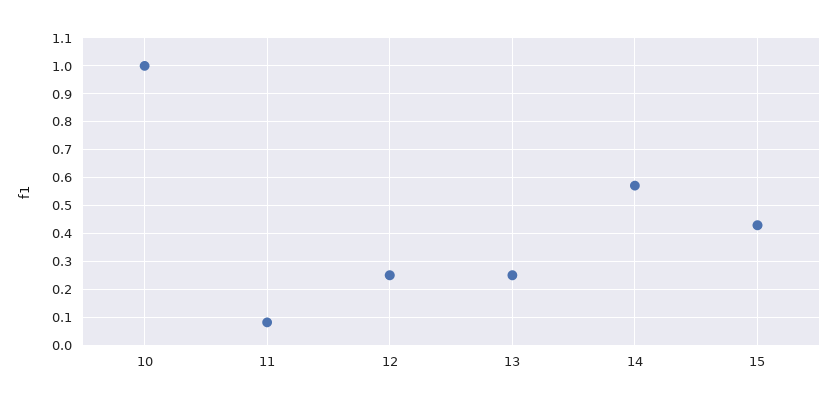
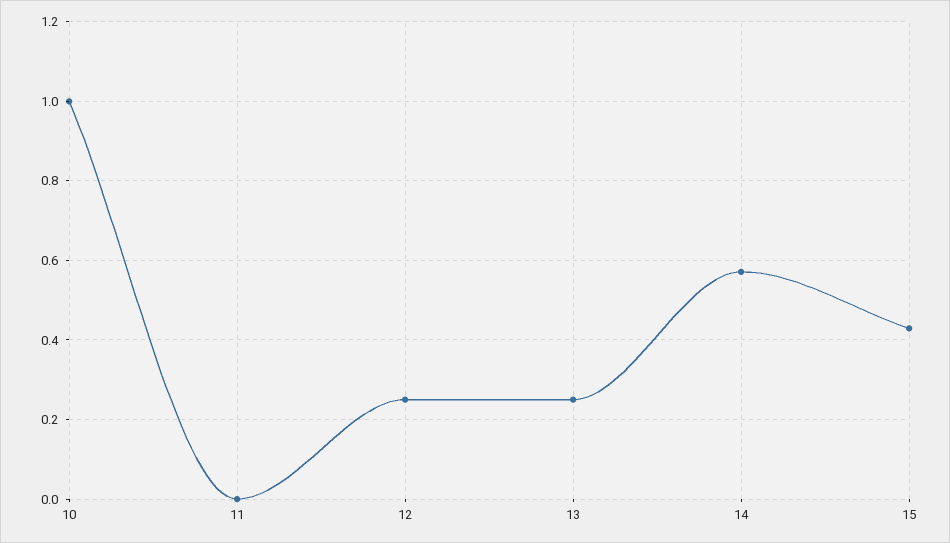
  {
    "10": 1,
-   "11": 0.075,
+   "11": 0,
    "12": 0.26,
    "13": 0.26,
    "14": 0.58,
    "15": 0.42
  }

